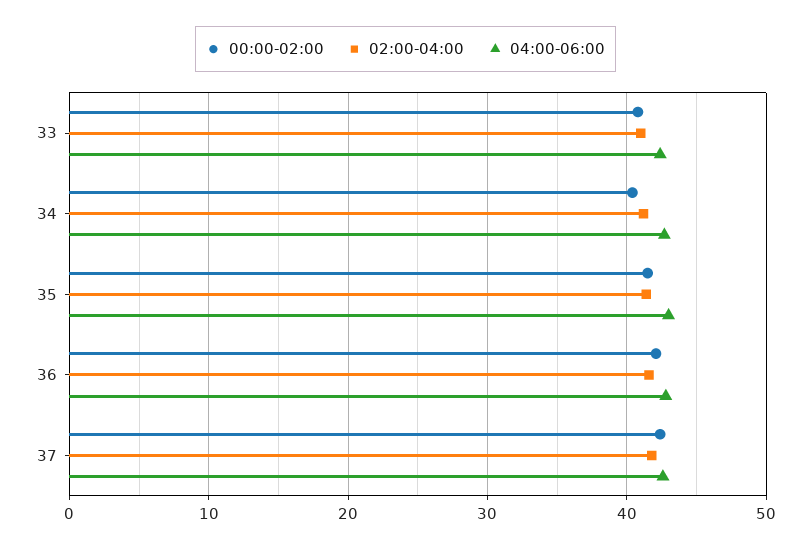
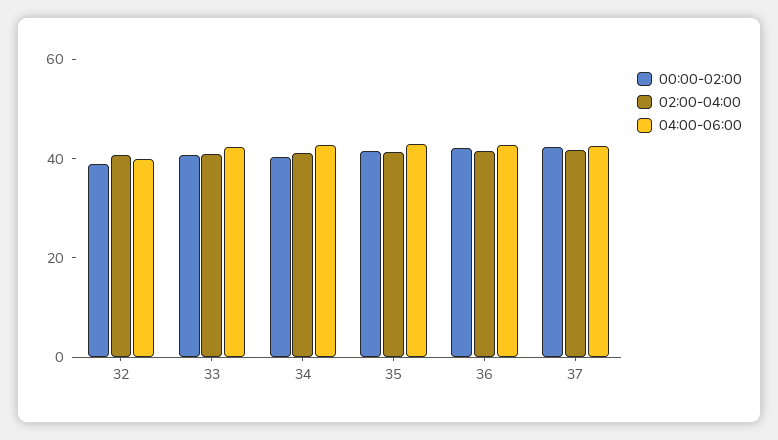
  {
    "00:00-02:00": {
      "33": 41,
      "34": 40,
      "35": 42,
      "36": 42,
-     "37": 42
+     "37": 42,
+     "32": 40
    },
    "02:00-04:00": {
      "33": 41,
      "34": 41,
      "35": 41,
      "36": 42,
-     "37": 42
+     "37": 42,
+     "32": 40
    },
    "04:00-06:00": {
      "33": 42,
      "34": 43,
      "35": 43,
      "36": 43,
-     "37": 43
+     "37": 43,
+     "32": 40
    }
  }

